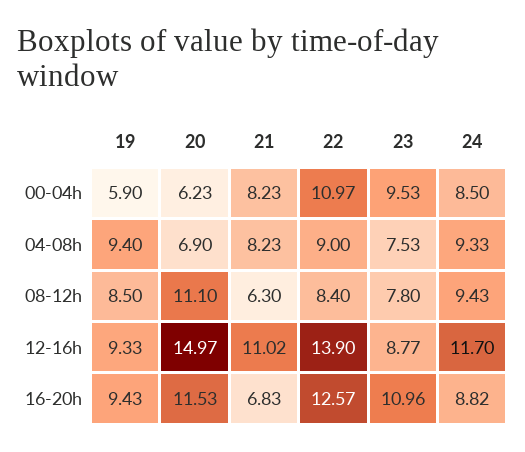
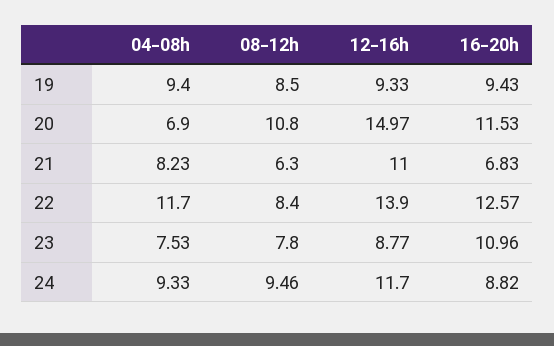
  {
    "19": {
-     "00-04h": 5.9,
      "04-08h": 9.4,
      "08-12h": 8.5,
      "12-16h": 9.33,
      "16-20h": 9.43
    },
    "20": {
-     "00-04h": 6.23,
      "04-08h": 6.9,
-     "08-12h": 11.1,
+     "08-12h": 10.8,
      "12-16h": 14.97,
      "16-20h": 11.53
    },
    "21": {
-     "00-04h": 8.23,
      "04-08h": 8.23,
      "08-12h": 6.3,
-     "12-16h": 11.02,
+     "12-16h": 11,
      "16-20h": 6.83
    },
    "22": {
-     "00-04h": 10.97,
-     "04-08h": 9,
+     "04-08h": 11.7,
      "08-12h": 8.4,
      "12-16h": 13.9,
      "16-20h": 12.57
    },
    "23": {
-     "00-04h": 9.53,
      "04-08h": 7.53,
      "08-12h": 7.8,
      "12-16h": 8.77,
      "16-20h": 10.96
    },
    "24": {
-     "00-04h": 8.5,
      "04-08h": 9.33,
-     "08-12h": 9.43,
+     "08-12h": 9.46,
      "12-16h": 11.7,
      "16-20h": 8.82
    }
  }

